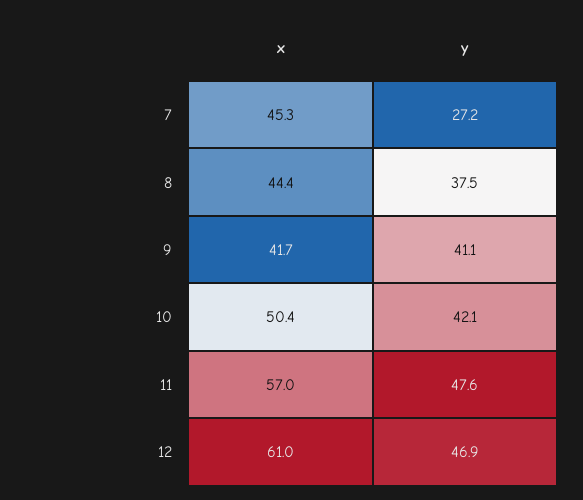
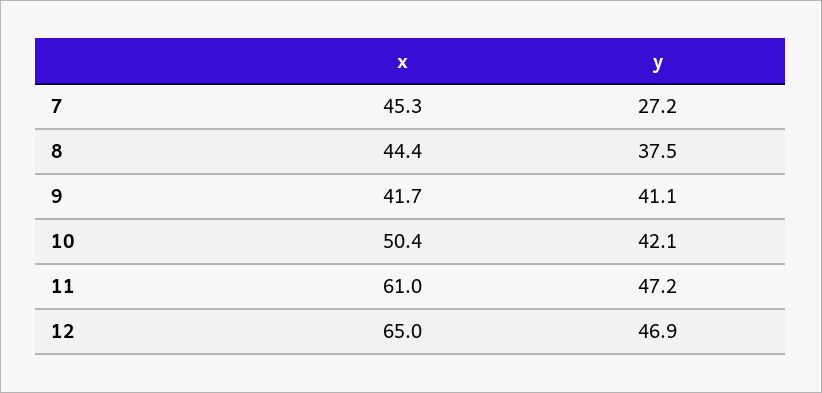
  {
    "x": {
      "7": 45.3,
      "8": 44.4,
      "9": 41.7,
      "10": 50.4,
-     "11": 57,
+     "11": 61,
-     "12": 61
+     "12": 65
    },
    "y": {
      "7": 27.2,
      "8": 37.5,
      "9": 41.1,
      "10": 42.1,
-     "11": 47.6,
+     "11": 47.2,
      "12": 46.9
    }
  }

